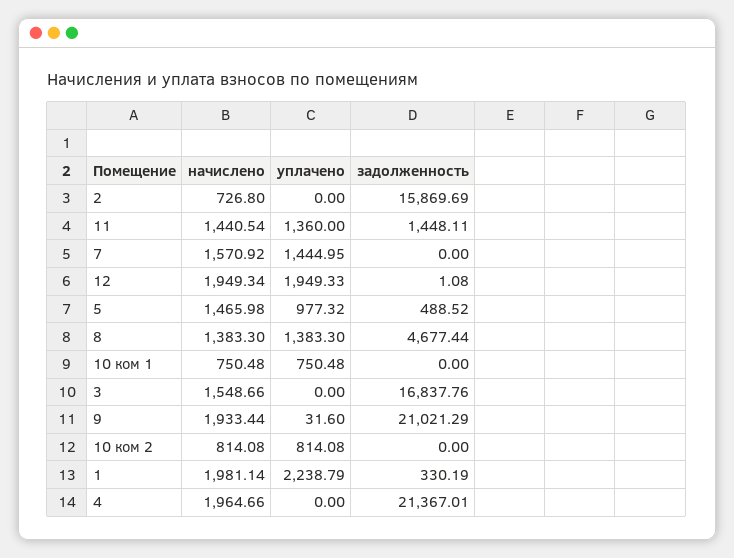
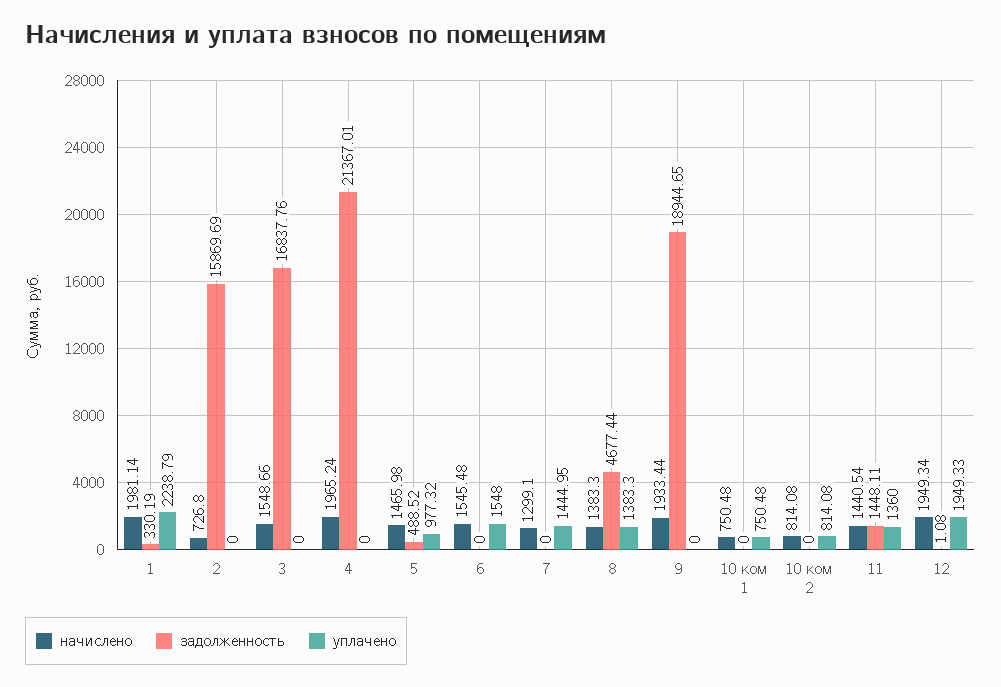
  {
    "начислено": {
      "2": 726.8,
      "11": 1440.54,
-     "7": 1570.92,
+     "7": 1299.1,
      "12": 1949.34,
      "5": 1465.98,
      "8": 1383.3,
      "10 ком 1": 750.48,
      "3": 1548.66,
      "9": 1933.44,
      "10 ком 2": 814.08,
      "1": 1981.14,
-     "4": 1964.66
+     "4": 1965.24,
+     "6": 1545.48
    },
    "уплачено": {
      "2": 0,
      "11": 1360,
      "7": 1444.95,
      "12": 1949.33,
      "5": 977.32,
      "8": 1383.3,
      "10 ком 1": 750.48,
      "3": 0,
-     "9": 31.6,
+     "9": 0,
      "10 ком 2": 814.08,
      "1": 2238.79,
-     "4": 0
+     "4": 0,
+     "6": 1548
    },
    "задолженность": {
      "2": 15869.69,
      "11": 1448.11,
      "7": 0,
      "12": 1.08,
      "5": 488.52,
      "8": 4677.44,
      "10 ком 1": 0,
      "3": 16837.76,
-     "9": 21021.29,
+     "9": 18944.65,
      "10 ком 2": 0,
      "1": 330.19,
-     "4": 21367.01
+     "4": 21367.01,
+     "6": 0
    }
  }

